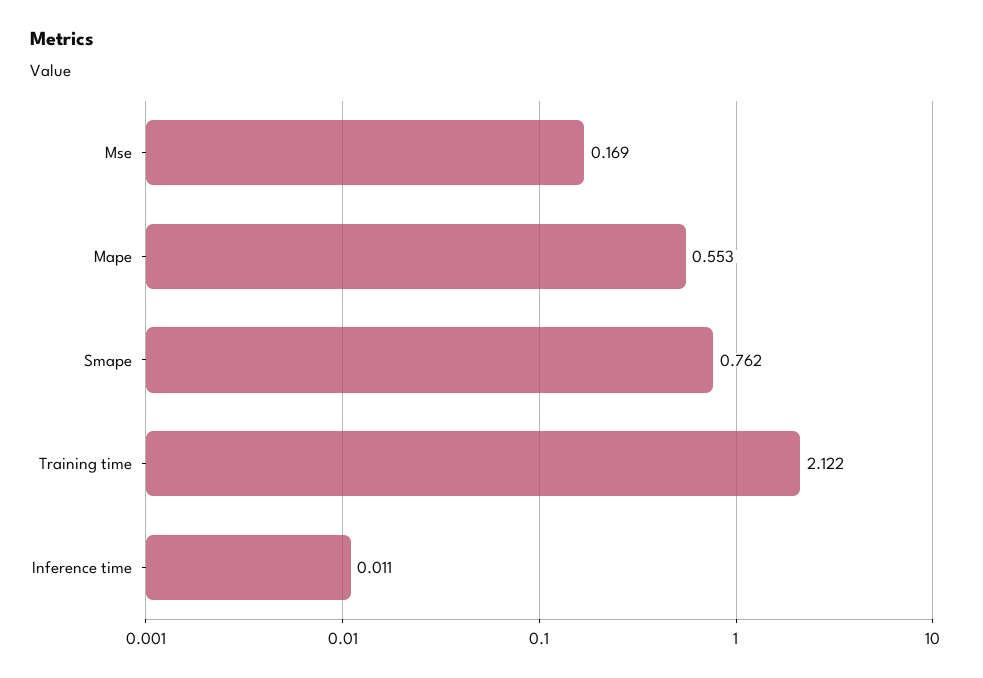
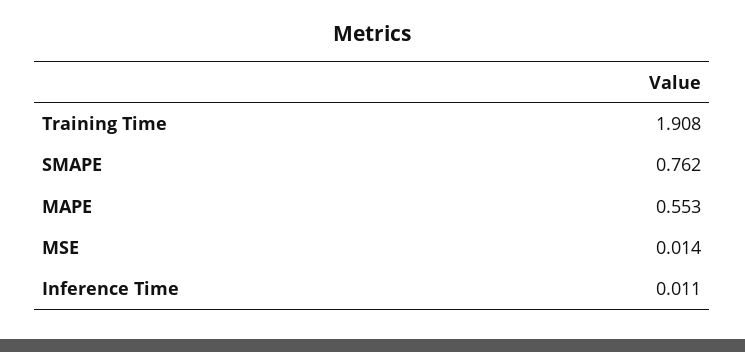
  {
-   "Mse": 0.169,
+   "Mse": 0.014,
    "Mape": 0.553,
    "Smape": 0.762,
-   "Training time": 2.122,
+   "Training time": 1.908,
    "Inference time": 0.011
  }

